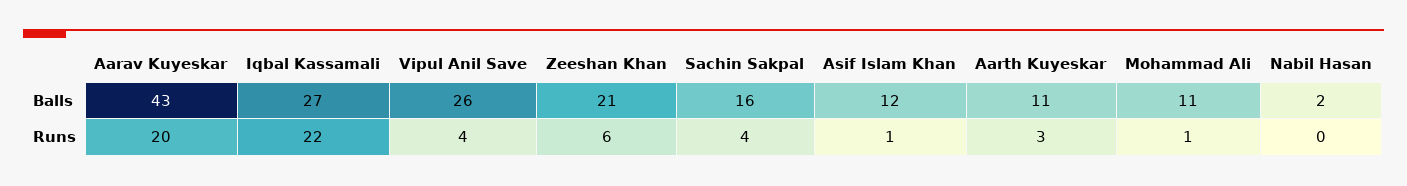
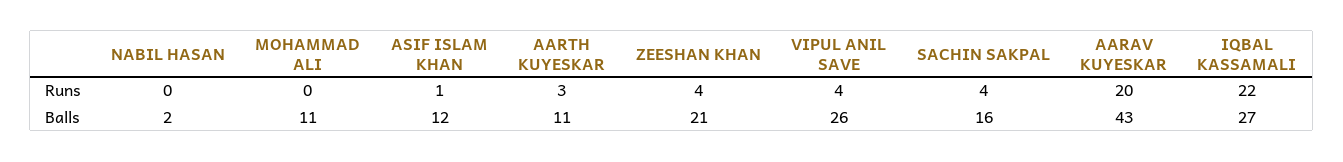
  {
    "Aarav Kuyeskar": {
      "Balls": 43,
      "Runs": 20
    },
    "Iqbal Kassamali": {
      "Balls": 27,
      "Runs": 22
    },
    "Vipul Anil Save": {
      "Balls": 26,
      "Runs": 4
    },
    "Zeeshan Khan": {
      "Balls": 21,
-     "Runs": 6
+     "Runs": 4
    },
    "Sachin Sakpal": {
      "Balls": 16,
      "Runs": 4
    },
    "Asif Islam Khan": {
      "Balls": 12,
      "Runs": 1
    },
    "Aarth Kuyeskar": {
      "Balls": 11,
      "Runs": 3
    },
    "Mohammad Ali": {
      "Balls": 11,
-     "Runs": 1
+     "Runs": 0
    },
    "Nabil Hasan": {
      "Balls": 2,
      "Runs": 0
    }
  }

